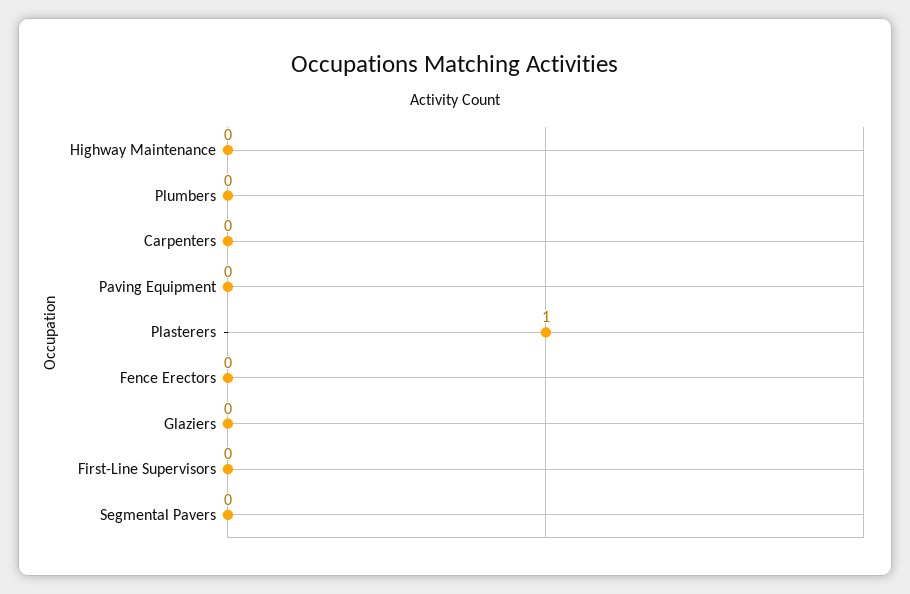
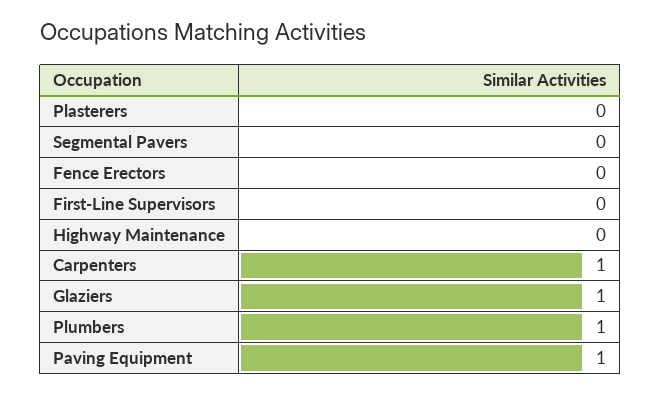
  {
    "Highway Maintenance": 0,
-   "Plumbers": 0,
+   "Plumbers": 1,
-   "Carpenters": 0,
+   "Carpenters": 1,
-   "Paving Equipment": 0,
+   "Paving Equipment": 1,
-   "Plasterers": 1,
+   "Plasterers": 0,
    "Fence Erectors": 0,
-   "Glaziers": 0,
+   "Glaziers": 1,
    "First-Line Supervisors": 0,
    "Segmental Pavers": 0
  }

